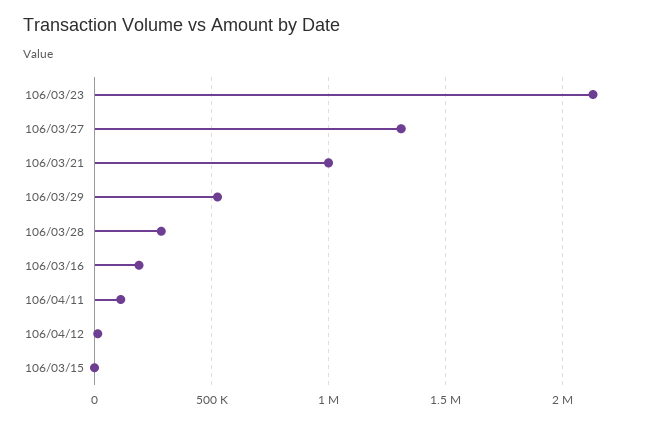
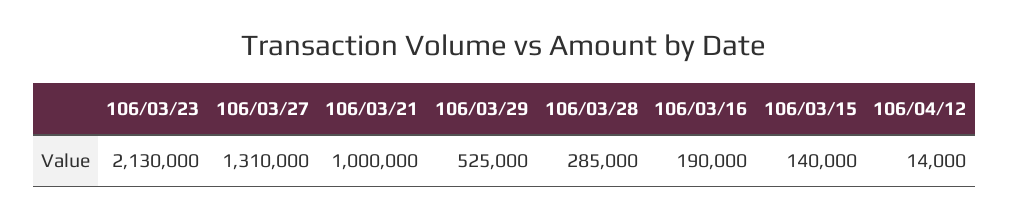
  {
    "106/03/23": 2130000,
    "106/03/27": 1310000,
    "106/03/21": 1000000,
    "106/03/29": 525000,
    "106/03/28": 285000,
    "106/03/16": 190000,
-   "106/04/11": 100000,
    "106/04/12": 14000,
-   "106/03/15": 0
+   "106/03/15": 140000
  }

